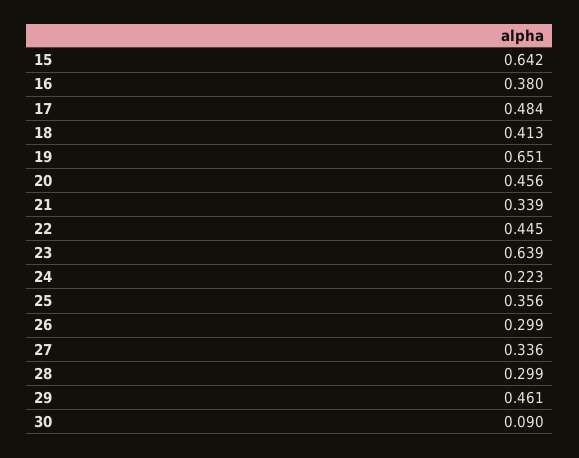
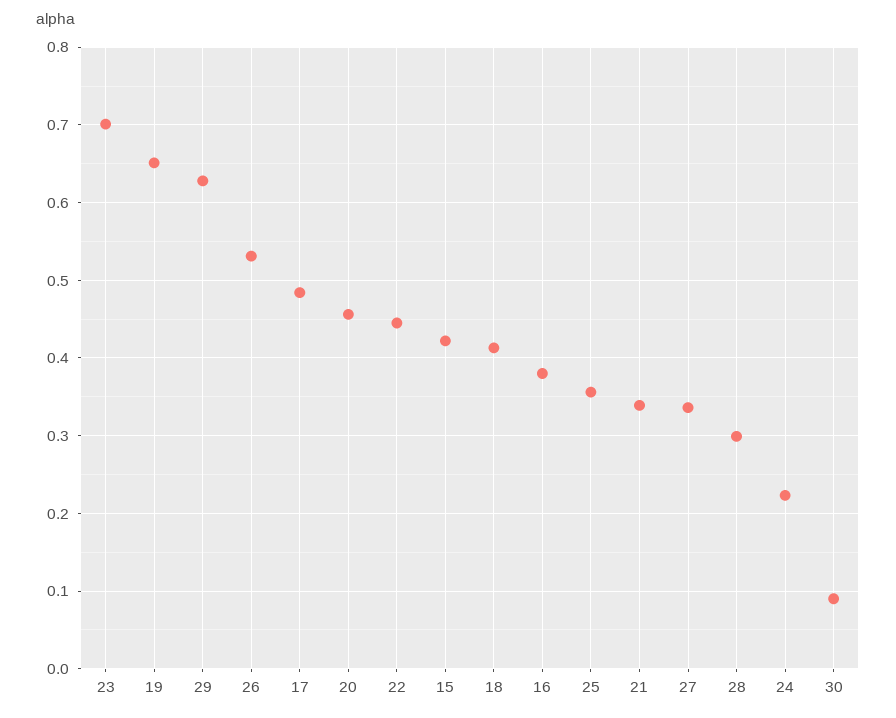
  {
-   "15": 0.642,
+   "15": 0.42,
    "16": 0.38,
    "17": 0.484,
    "18": 0.413,
    "19": 0.651,
    "20": 0.456,
    "21": 0.339,
    "22": 0.445,
-   "23": 0.639,
+   "23": 0.7,
    "24": 0.223,
    "25": 0.356,
-   "26": 0.299,
+   "26": 0.53,
    "27": 0.336,
    "28": 0.299,
-   "29": 0.461,
+   "29": 0.63,
    "30": 0.09
  }

